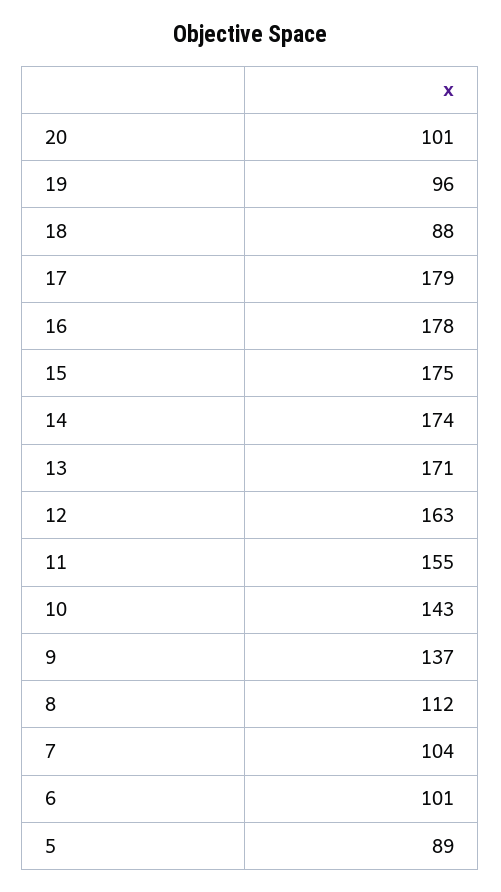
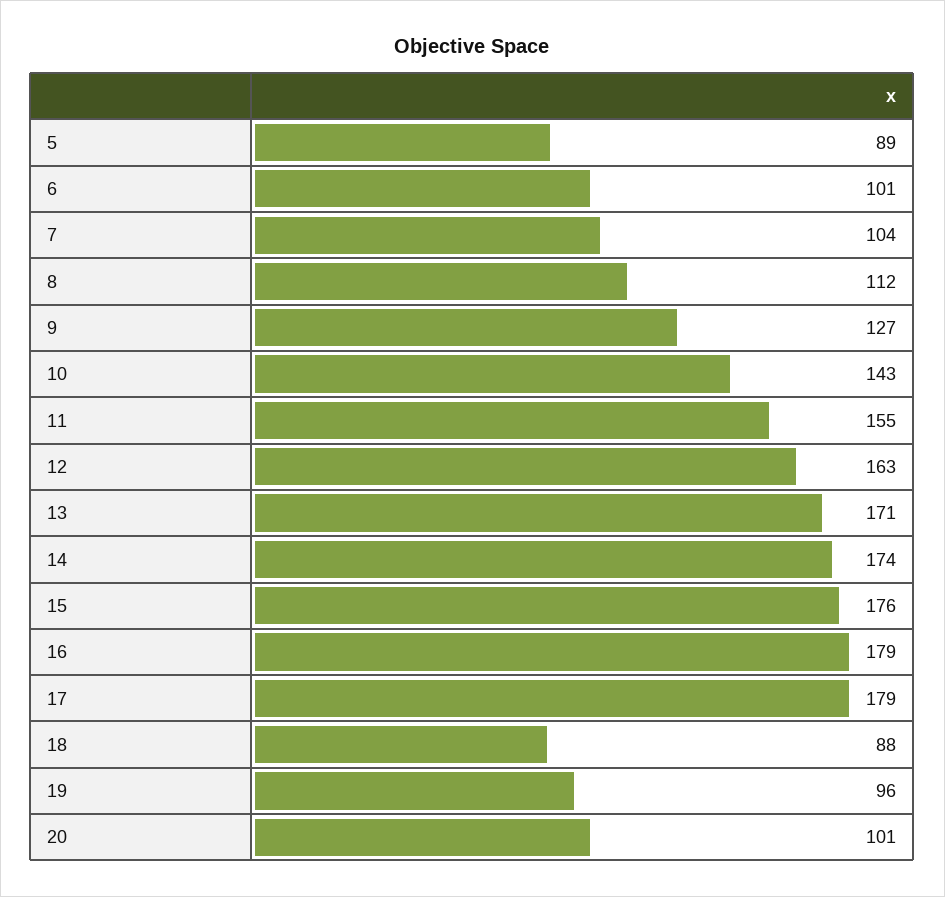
  {
    "20": 101,
    "19": 96,
    "18": 88,
    "17": 179,
-   "16": 178,
+   "16": 179,
-   "15": 175,
+   "15": 176,
    "14": 174,
    "13": 171,
    "12": 163,
    "11": 155,
    "10": 143,
-   "9": 137,
+   "9": 127,
    "8": 112,
    "7": 104,
    "6": 101,
    "5": 89
  }

